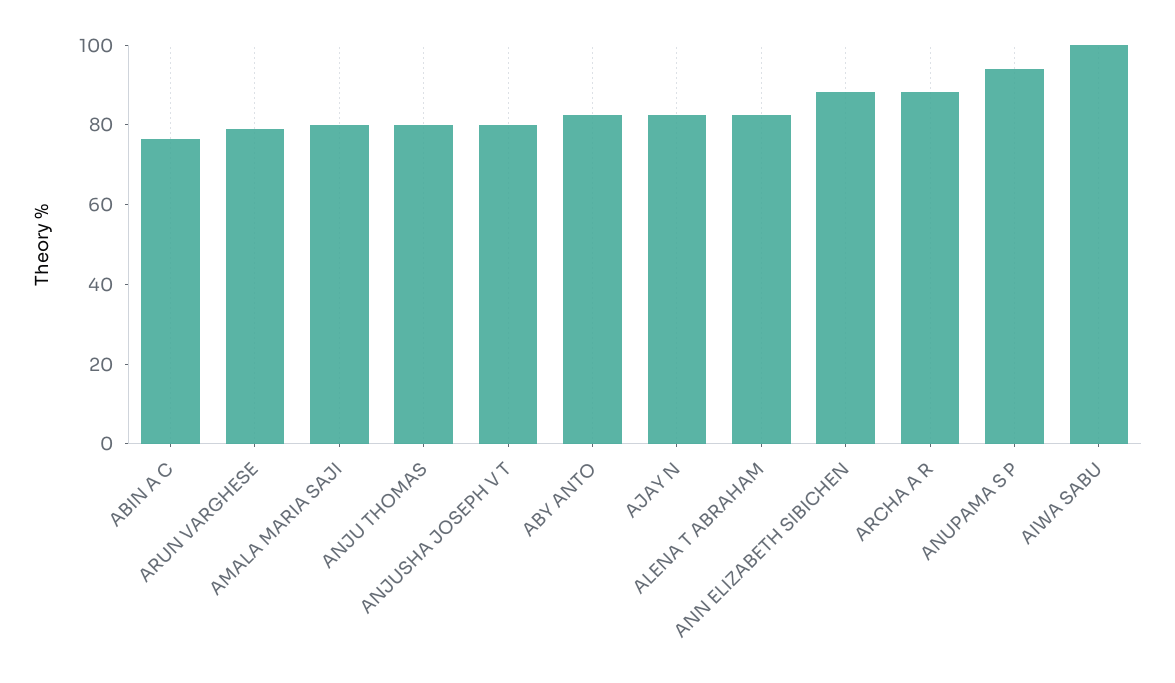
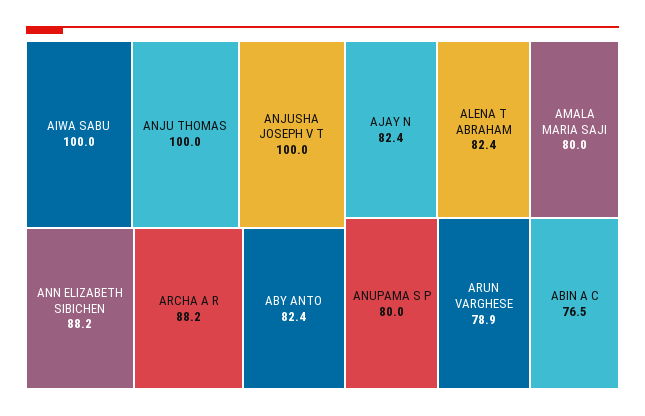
  {
    "ABIN A C": 76.5,
    "ARUN VARGHESE": 78.9,
    "AMALA MARIA SAJI": 80,
-   "ANJU THOMAS": 80,
+   "ANJU THOMAS": 100,
-   "ANJUSHA JOSEPH V T": 80,
+   "ANJUSHA JOSEPH V T": 100,
    "ABY ANTO": 82.4,
    "AJAY N": 82.4,
    "ALENA T ABRAHAM": 82.4,
    "ANN ELIZABETH SIBICHEN": 88.2,
    "ARCHA A R": 88.2,
-   "ANUPAMA S P": 95,
+   "ANUPAMA S P": 80,
    "AIWA SABU": 100
  }

